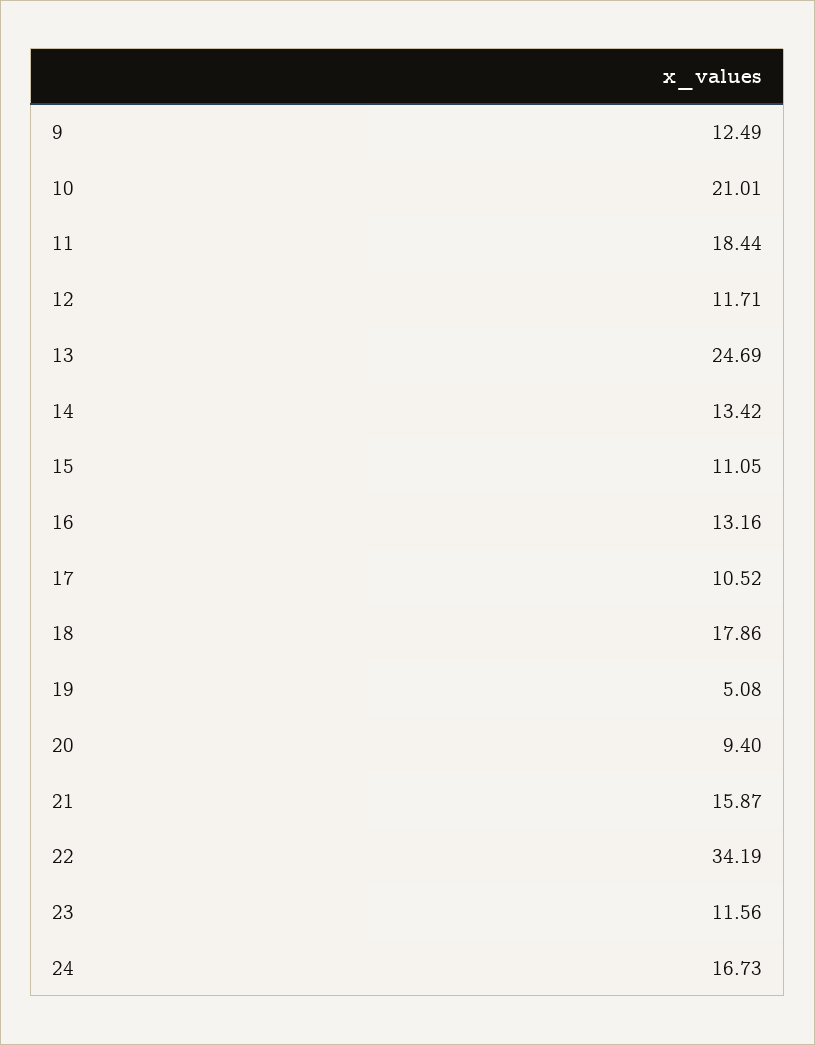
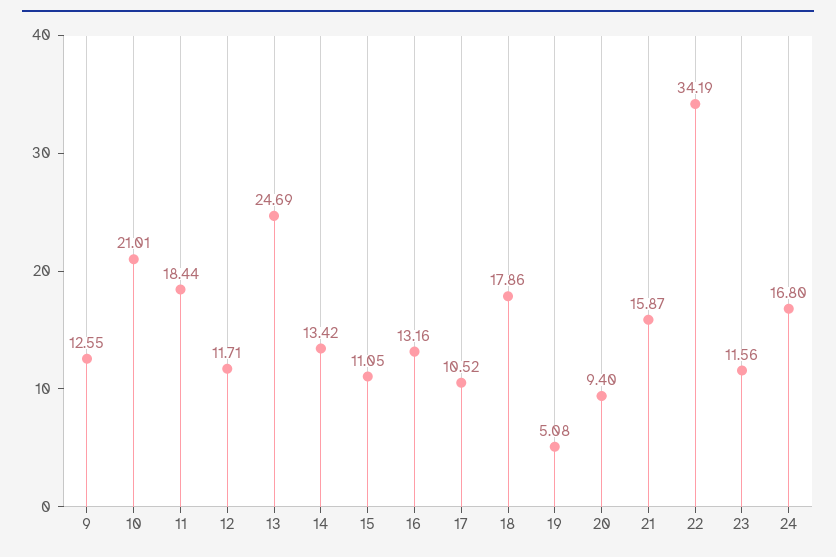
  {
-   "9": 12.49,
+   "9": 12.55,
    "10": 21.01,
    "11": 18.44,
    "12": 11.71,
    "13": 24.69,
    "14": 13.42,
    "15": 11.05,
    "16": 13.16,
    "17": 10.52,
    "18": 17.86,
    "19": 5.08,
    "20": 9.4,
    "21": 15.87,
    "22": 34.19,
    "23": 11.56,
-   "24": 16.73
+   "24": 16.8
  }

